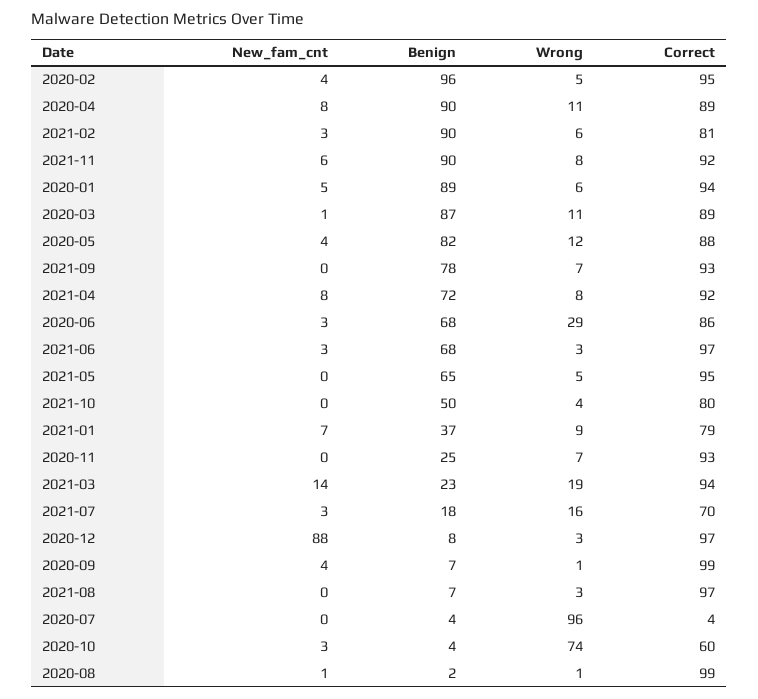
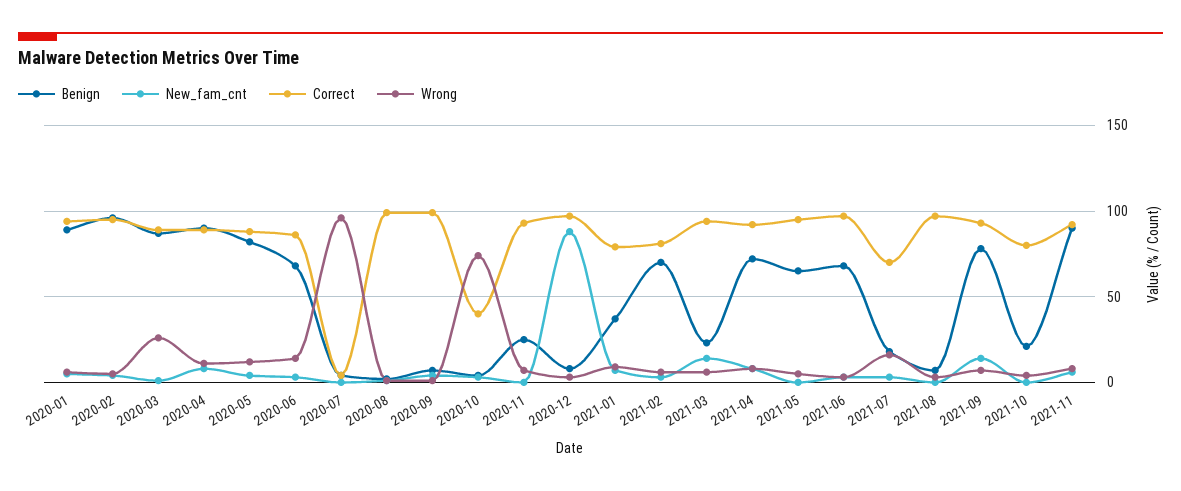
  {
    "New_fam_cnt": {
      "2020-02": 4,
      "2020-04": 8,
      "2021-02": 3,
      "2021-11": 6,
      "2020-01": 5,
      "2020-03": 1,
      "2020-05": 4,
-     "2021-09": 0,
+     "2021-09": 15,
      "2021-04": 8,
      "2020-06": 3,
      "2021-06": 3,
      "2021-05": 0,
      "2021-10": 0,
      "2021-01": 7,
      "2020-11": 0,
      "2021-03": 14,
      "2021-07": 3,
      "2020-12": 88,
      "2020-09": 4,
      "2021-08": 0,
      "2020-07": 0,
      "2020-10": 3,
      "2020-08": 1
    },
    "Benign": {
      "2020-02": 96,
      "2020-04": 90,
-     "2021-02": 90,
+     "2021-02": 70,
      "2021-11": 90,
      "2020-01": 89,
      "2020-03": 87,
      "2020-05": 82,
      "2021-09": 78,
      "2021-04": 72,
      "2020-06": 68,
      "2021-06": 68,
      "2021-05": 65,
-     "2021-10": 50,
+     "2021-10": 20,
      "2021-01": 37,
      "2020-11": 25,
      "2021-03": 23,
      "2021-07": 18,
      "2020-12": 8,
      "2020-09": 7,
      "2021-08": 7,
      "2020-07": 4,
      "2020-10": 4,
      "2020-08": 2
    },
    "Wrong": {
      "2020-02": 5,
      "2020-04": 11,
      "2021-02": 6,
      "2021-11": 8,
      "2020-01": 6,
-     "2020-03": 11,
+     "2020-03": 25,
      "2020-05": 12,
      "2021-09": 7,
      "2021-04": 8,
-     "2020-06": 29,
+     "2020-06": 15,
      "2021-06": 3,
      "2021-05": 5,
      "2021-10": 4,
      "2021-01": 9,
      "2020-11": 7,
-     "2021-03": 19,
+     "2021-03": 5,
      "2021-07": 16,
      "2020-12": 3,
      "2020-09": 1,
      "2021-08": 3,
      "2020-07": 96,
      "2020-10": 74,
      "2020-08": 1
    },
    "Correct": {
      "2020-02": 95,
      "2020-04": 89,
      "2021-02": 81,
      "2021-11": 92,
      "2020-01": 94,
      "2020-03": 89,
      "2020-05": 88,
      "2021-09": 93,
      "2021-04": 92,
      "2020-06": 86,
      "2021-06": 97,
      "2021-05": 95,
      "2021-10": 80,
      "2021-01": 79,
      "2020-11": 93,
      "2021-03": 94,
      "2021-07": 70,
      "2020-12": 97,
      "2020-09": 99,
      "2021-08": 97,
      "2020-07": 4,
-     "2020-10": 60,
+     "2020-10": 40,
      "2020-08": 99
    }
  }

